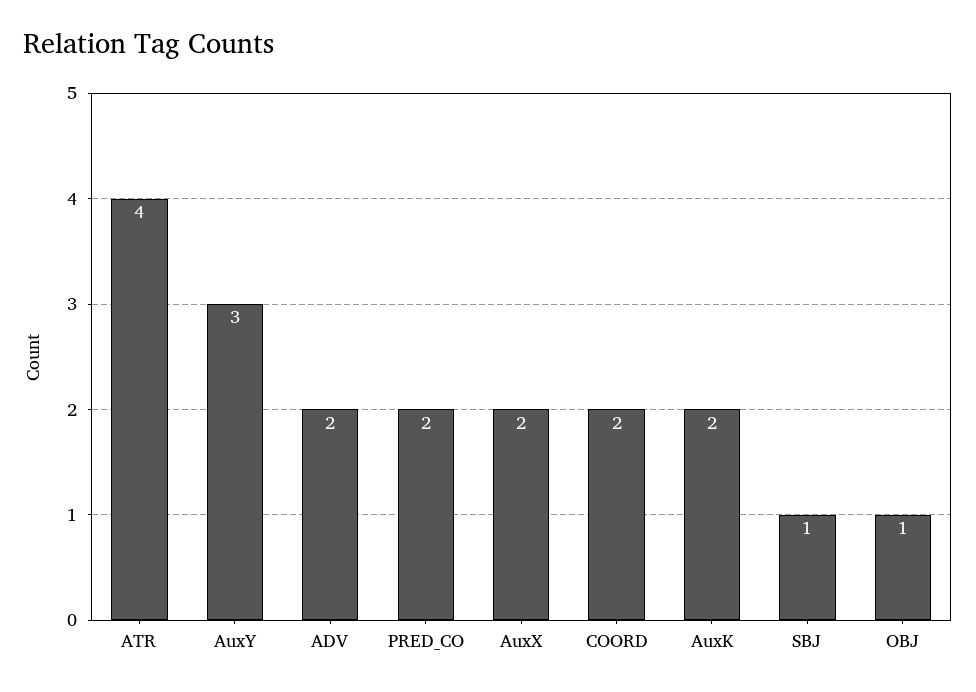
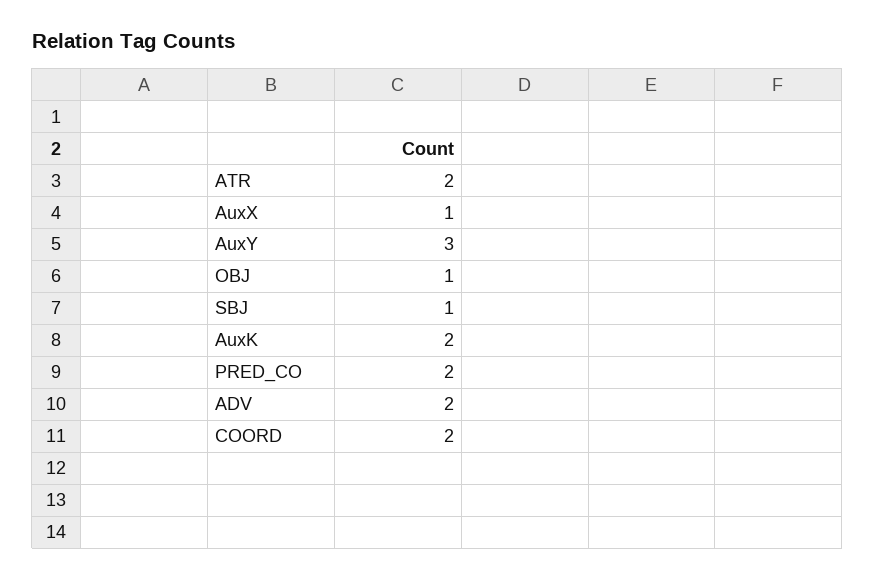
  {
-   "ATR": 4,
+   "ATR": 2,
    "AuxY": 3,
    "ADV": 2,
    "PRED_CO": 2,
-   "AuxX": 2,
+   "AuxX": 1,
    "COORD": 2,
    "AuxK": 2,
    "SBJ": 1,
    "OBJ": 1
  }

